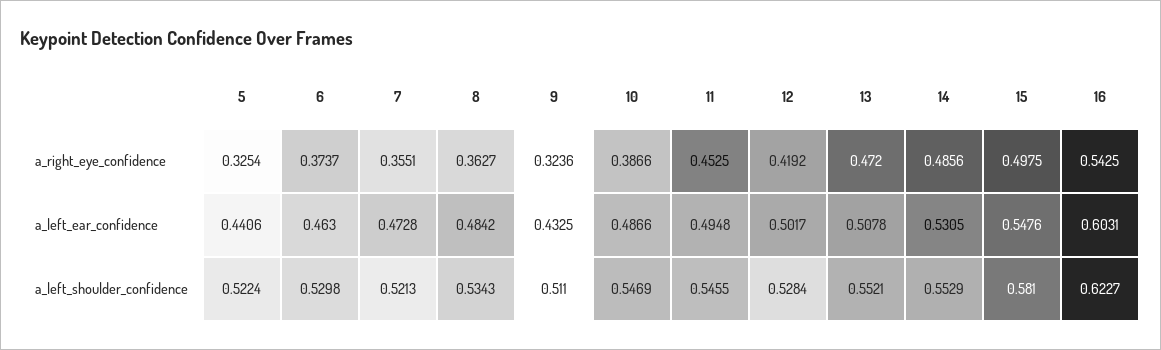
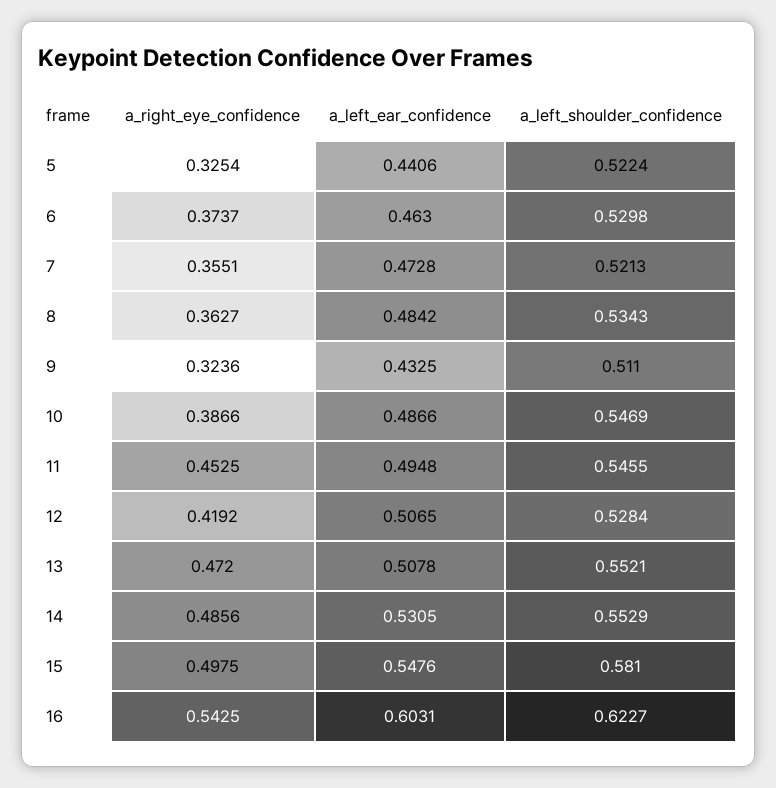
  {
    "5": {
      "a_right_eye_confidence": 0.3254,
      "a_left_ear_confidence": 0.4406,
      "a_left_shoulder_confidence": 0.5224
    },
    "6": {
      "a_right_eye_confidence": 0.3737,
      "a_left_ear_confidence": 0.463,
      "a_left_shoulder_confidence": 0.5298
    },
    "7": {
      "a_right_eye_confidence": 0.3551,
      "a_left_ear_confidence": 0.4728,
      "a_left_shoulder_confidence": 0.5213
    },
    "8": {
      "a_right_eye_confidence": 0.3627,
      "a_left_ear_confidence": 0.4842,
      "a_left_shoulder_confidence": 0.5343
    },
    "9": {
      "a_right_eye_confidence": 0.3236,
      "a_left_ear_confidence": 0.4325,
      "a_left_shoulder_confidence": 0.511
    },
    "10": {
      "a_right_eye_confidence": 0.3866,
      "a_left_ear_confidence": 0.4866,
      "a_left_shoulder_confidence": 0.5469
    },
    "11": {
      "a_right_eye_confidence": 0.4525,
      "a_left_ear_confidence": 0.4948,
      "a_left_shoulder_confidence": 0.5455
    },
    "12": {
      "a_right_eye_confidence": 0.4192,
-     "a_left_ear_confidence": 0.5017,
+     "a_left_ear_confidence": 0.5065,
      "a_left_shoulder_confidence": 0.5284
    },
    "13": {
      "a_right_eye_confidence": 0.472,
      "a_left_ear_confidence": 0.5078,
      "a_left_shoulder_confidence": 0.5521
    },
    "14": {
      "a_right_eye_confidence": 0.4856,
      "a_left_ear_confidence": 0.5305,
      "a_left_shoulder_confidence": 0.5529
    },
    "15": {
      "a_right_eye_confidence": 0.4975,
      "a_left_ear_confidence": 0.5476,
      "a_left_shoulder_confidence": 0.581
    },
    "16": {
      "a_right_eye_confidence": 0.5425,
      "a_left_ear_confidence": 0.6031,
      "a_left_shoulder_confidence": 0.6227
    }
  }

